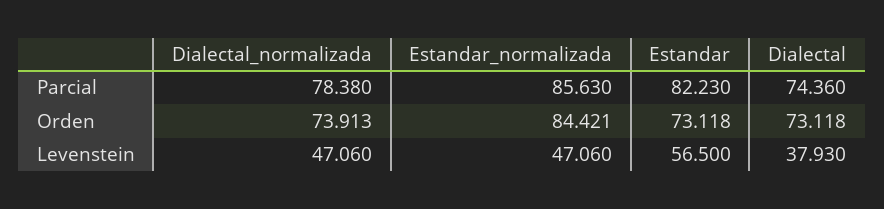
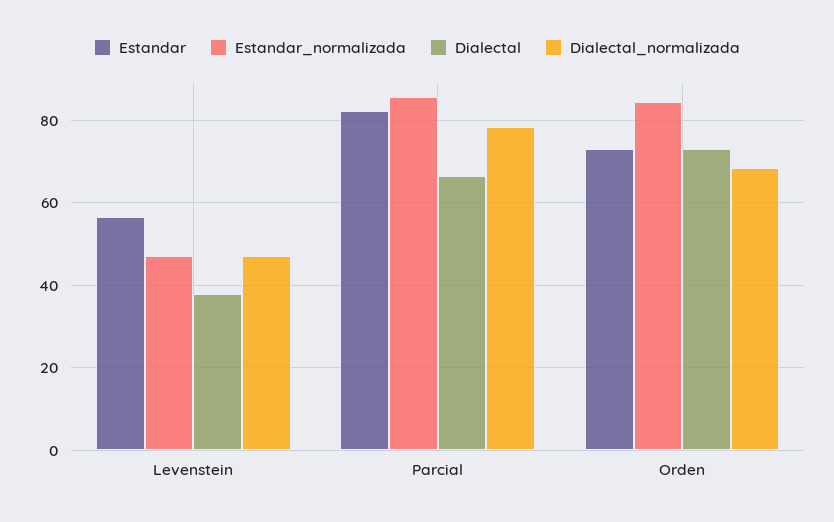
  {
    "Dialectal_normalizada": {
      "Parcial": 78.38,
-     "Orden": 73.913,
+     "Orden": 68,
      "Levenstein": 47.06
    },
    "Estandar_normalizada": {
      "Parcial": 85.63,
      "Orden": 84.421,
      "Levenstein": 47.06
    },
    "Estandar": {
      "Parcial": 82.23,
      "Orden": 73.118,
      "Levenstein": 56.5
    },
    "Dialectal": {
-     "Parcial": 74.36,
+     "Parcial": 66,
      "Orden": 73.118,
      "Levenstein": 37.93
    }
  }

